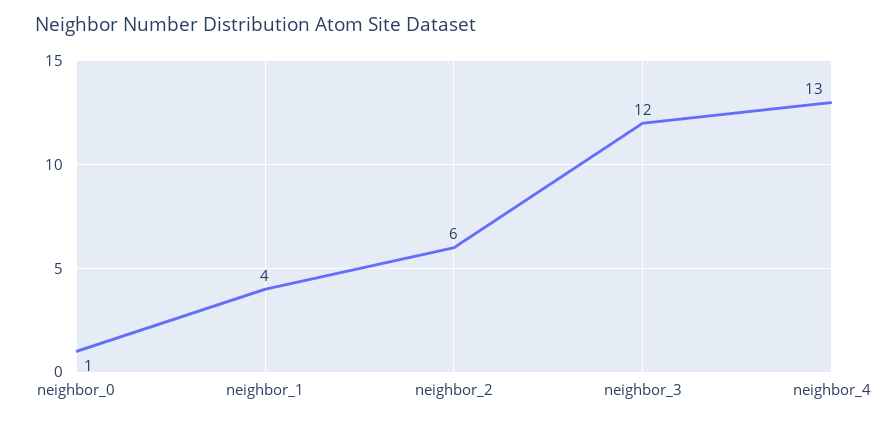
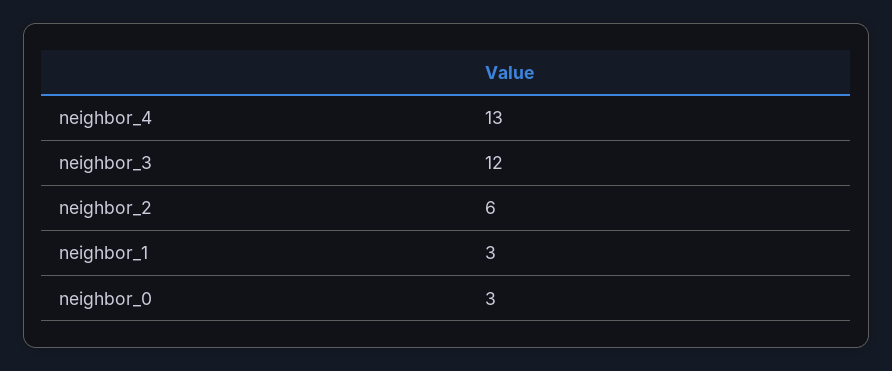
  {
-   "neighbor_0": 1,
+   "neighbor_0": 3,
-   "neighbor_1": 4,
+   "neighbor_1": 3,
    "neighbor_2": 6,
    "neighbor_3": 12,
    "neighbor_4": 13
  }

